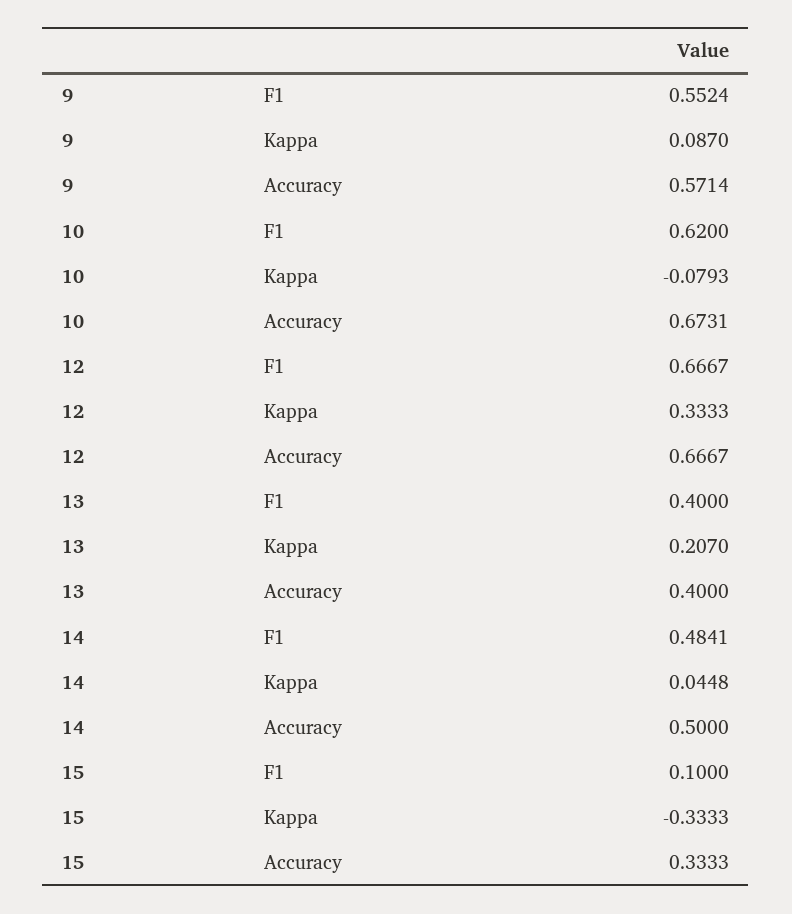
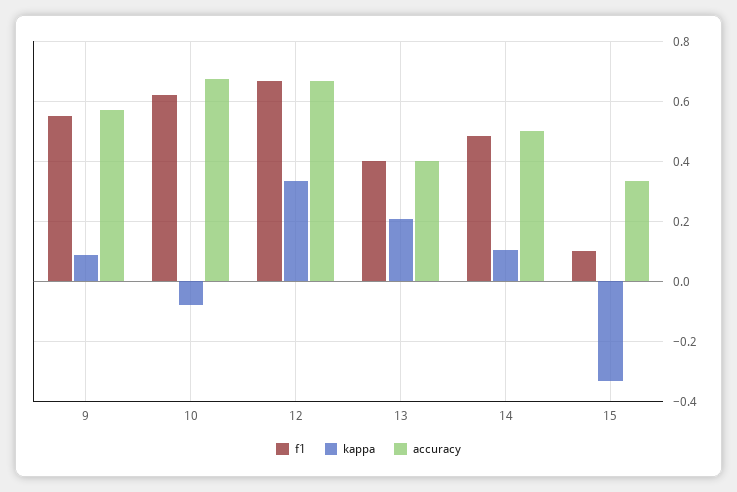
  {
    "F1": {
      "9": 0.5524,
      "10": 0.62,
      "12": 0.6667,
      "13": 0.4,
      "14": 0.4841,
      "15": 0.1
    },
    "Kappa": {
      "9": 0.087,
      "10": -0.0793,
      "12": 0.3333,
      "13": 0.207,
-     "14": 0.0448,
+     "14": 0.1,
      "15": -0.3333
    },
    "Accuracy": {
      "9": 0.5714,
      "10": 0.6731,
      "12": 0.6667,
      "13": 0.4,
      "14": 0.5,
      "15": 0.3333
    }
  }

